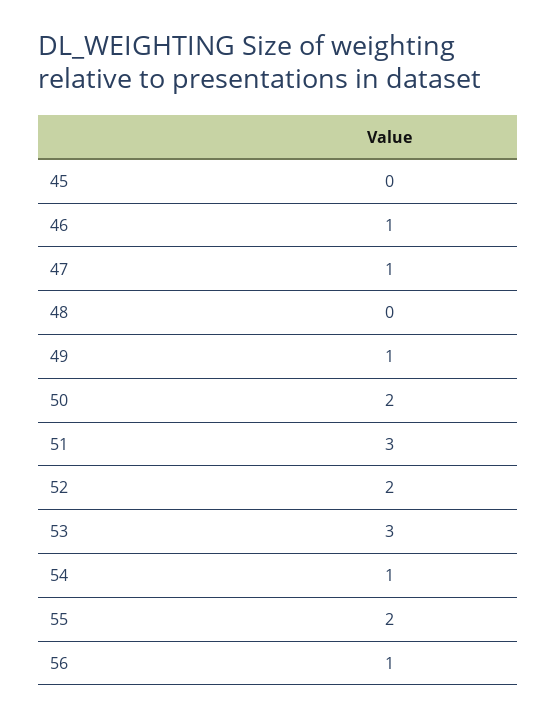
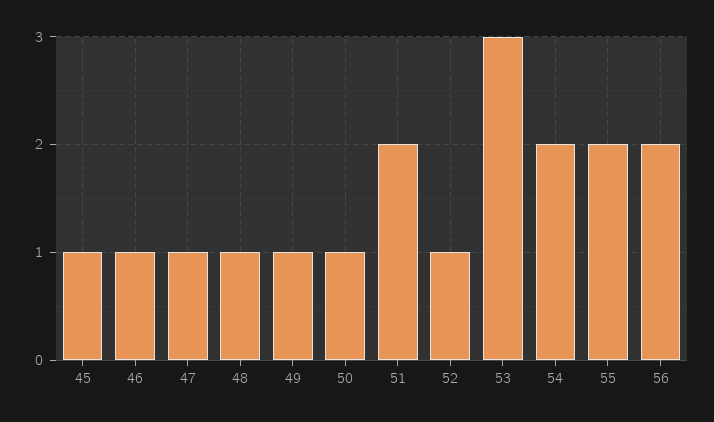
  {
-   "45": 0,
+   "45": 1,
    "46": 1,
    "47": 1,
-   "48": 0,
+   "48": 1,
    "49": 1,
-   "50": 2,
+   "50": 1,
-   "51": 3,
+   "51": 2,
-   "52": 2,
+   "52": 1,
    "53": 3,
-   "54": 1,
+   "54": 2,
    "55": 2,
-   "56": 1
+   "56": 2
  }

